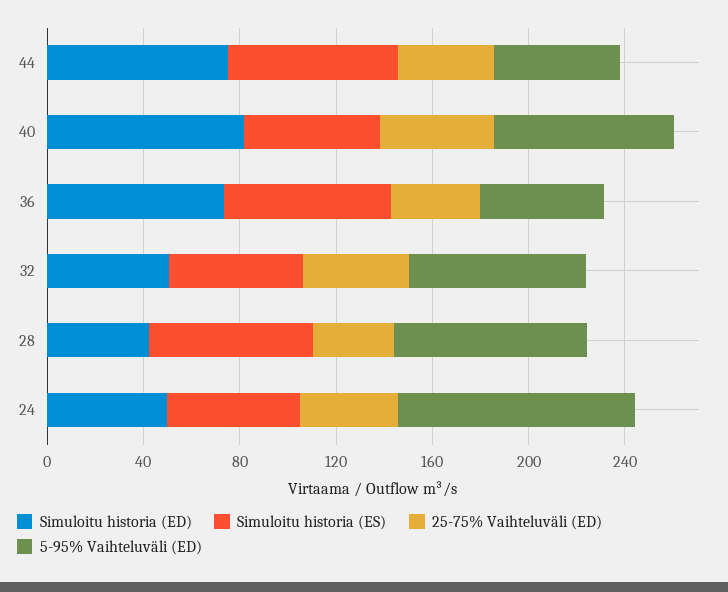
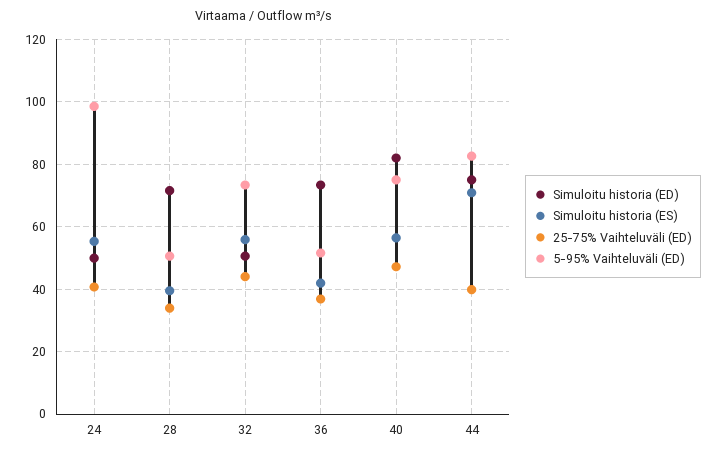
  {
    "Simuloitu historia (ED)": {
      "44": 74,
      "40": 82,
      "36": 74,
      "32": 50,
-     "28": 40,
+     "28": 72,
      "24": 50
    },
    "Simuloitu historia (ES)": {
      "44": 70,
      "40": 56,
-     "36": 70,
+     "36": 42,
      "32": 56,
-     "28": 70,
+     "28": 40,
      "24": 56
    },
    "25-75% Vaihteluväli (ED)": {
      "44": 40,
      "40": 48,
      "36": 36,
      "32": 44,
      "28": 34,
      "24": 40
    },
    "5-95% Vaihteluväli (ED)": {
-     "44": 50,
+     "44": 82,
      "40": 74,
      "36": 52,
      "32": 74,
-     "28": 80,
+     "28": 50,
      "24": 98
    }
  }

